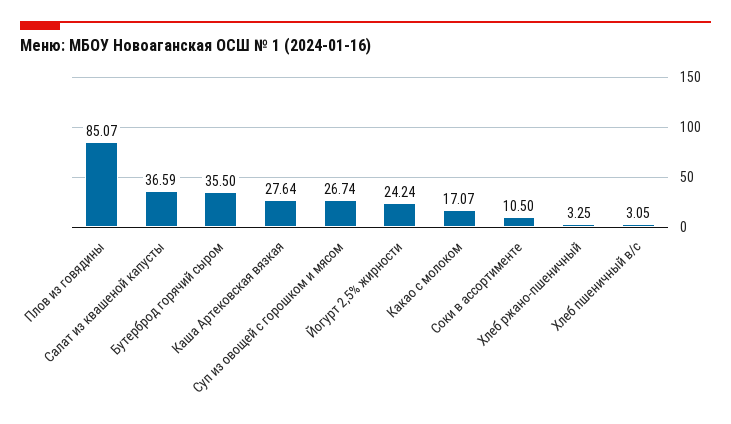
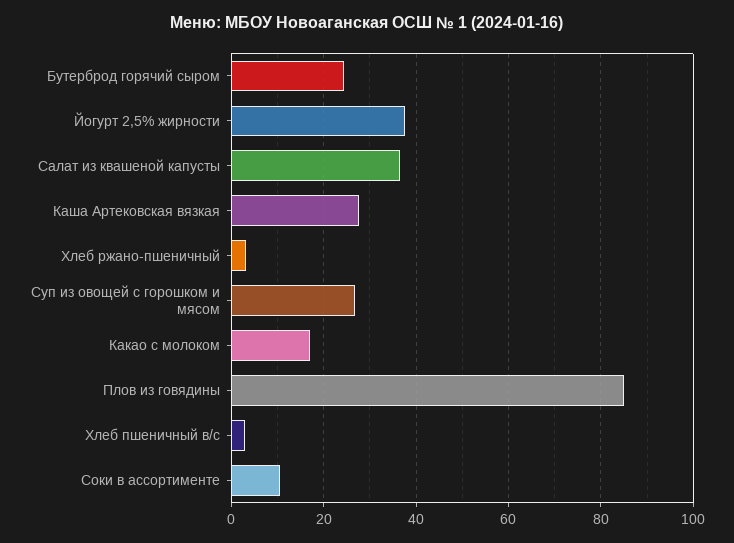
  {
    "Плов из говядины": 85.07,
    "Салат из квашеной капусты": 36.59,
-   "Бутерброд горячий сыром": 35.5,
+   "Бутерброд горячий сыром": 24,
    "Каша Артековская вязкая": 27.64,
    "Суп из овощей с горошком и мясом": 26.74,
-   "Йогурт 2,5% жирности": 24.24,
+   "Йогурт 2,5% жирности": 38,
    "Какао с молоком": 17.07,
    "Соки в ассортименте": 10.5,
    "Хлеб ржано-пшеничный": 3.25,
    "Хлеб пшеничный в/с": 3.05
  }

